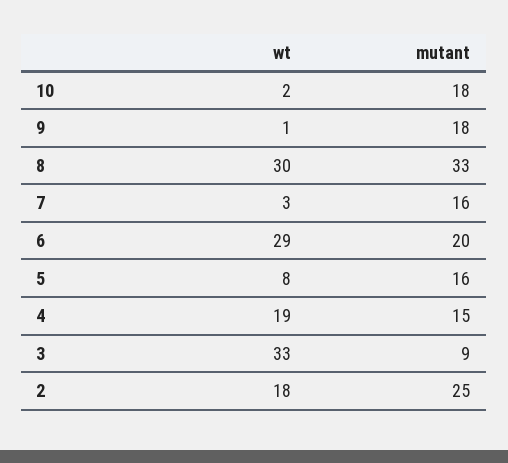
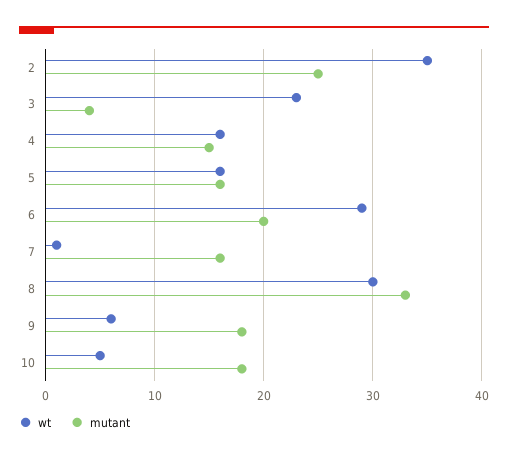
  {
    "wt": {
-     "10": 2,
+     "10": 5,
-     "9": 1,
+     "9": 6,
      "8": 30,
-     "7": 3,
+     "7": 1,
      "6": 29,
-     "5": 8,
+     "5": 16,
-     "4": 19,
+     "4": 16,
-     "3": 33,
+     "3": 23,
-     "2": 18
+     "2": 35
    },
    "mutant": {
      "10": 18,
      "9": 18,
      "8": 33,
      "7": 16,
      "6": 20,
      "5": 16,
      "4": 15,
-     "3": 9,
+     "3": 4,
      "2": 25
    }
  }

